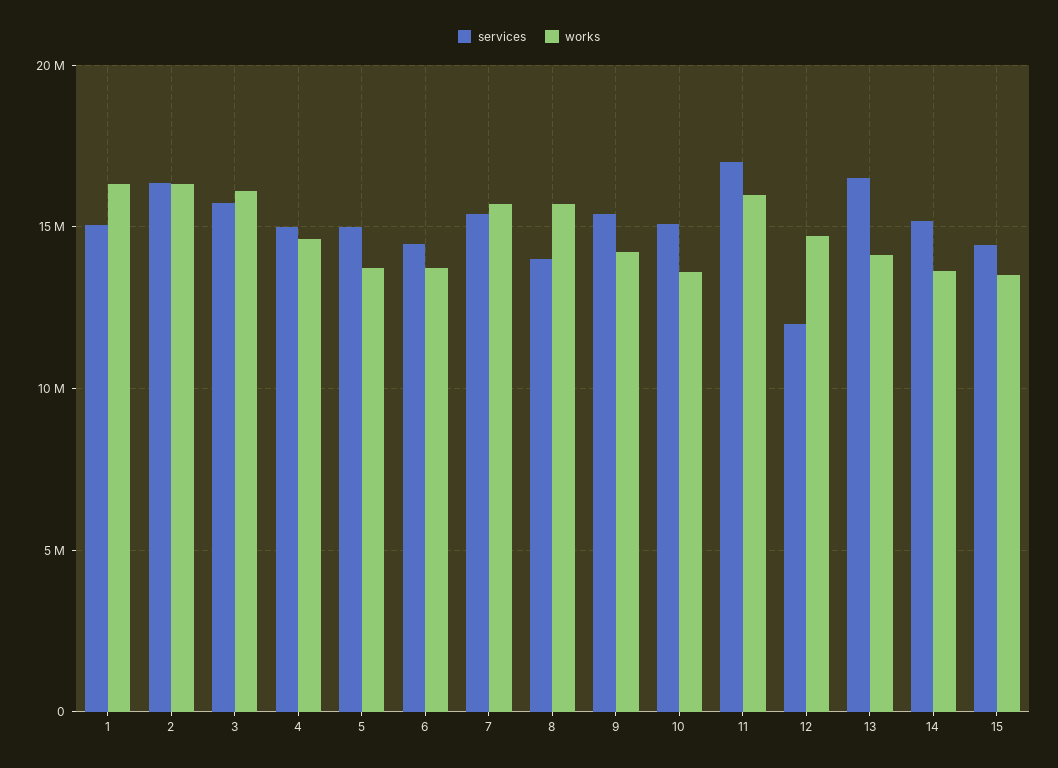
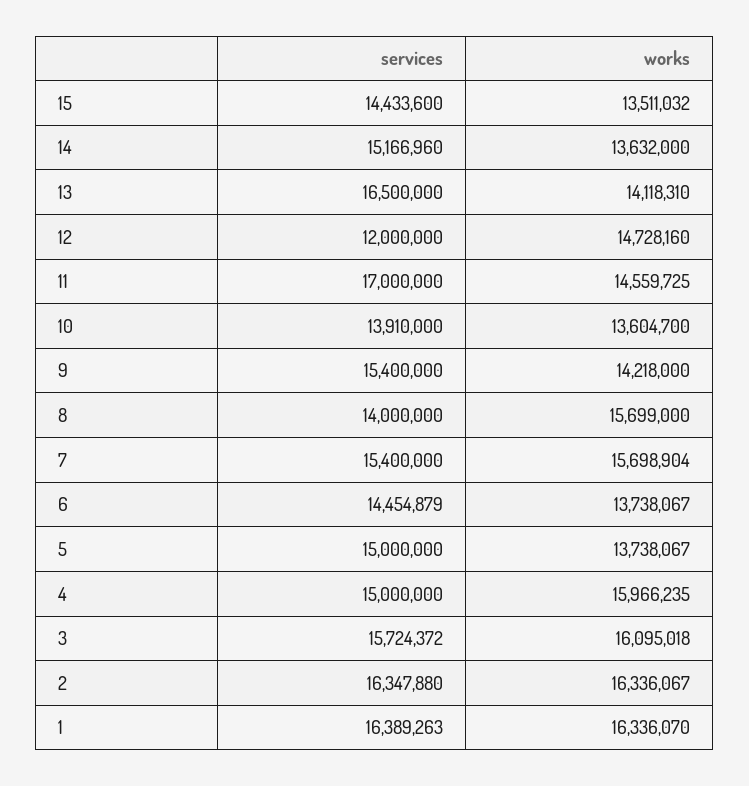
  {
    "services": {
-     "1": 15000000,
+     "1": 16389263,
      "2": 16347880,
      "3": 15724372,
      "4": 15000000,
      "5": 15000000,
      "6": 14454879,
      "7": 15400000,
      "8": 14000000,
      "9": 15400000,
-     "10": 15000000,
+     "10": 13910000,
      "11": 17000000,
      "12": 12000000,
      "13": 16500000,
      "14": 15166960,
      "15": 14433600
    },
    "works": {
      "1": 16336070,
      "2": 16336067,
      "3": 16095018,
-     "4": 14500000,
+     "4": 15966235,
      "5": 13738067,
      "6": 13738067,
      "7": 15698904,
      "8": 15699000,
      "9": 14218000,
      "10": 13604700,
-     "11": 16000000,
+     "11": 14559725,
      "12": 14728160,
      "13": 14118310,
      "14": 13632000,
      "15": 13511032
    }
  }

